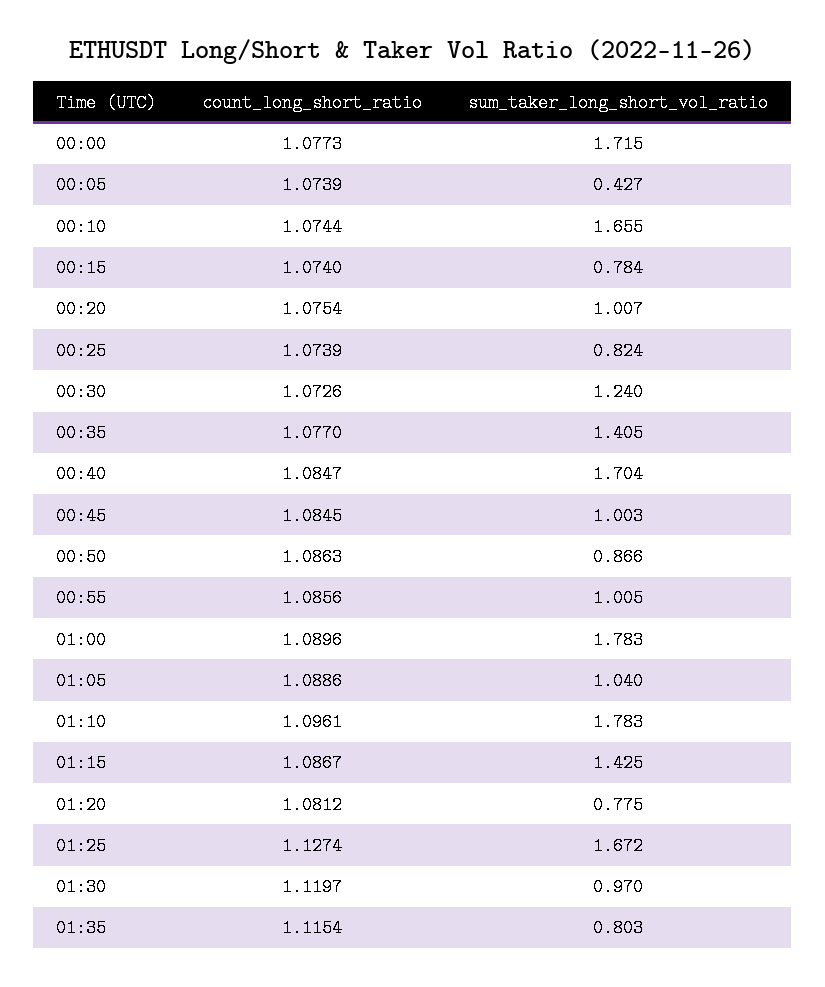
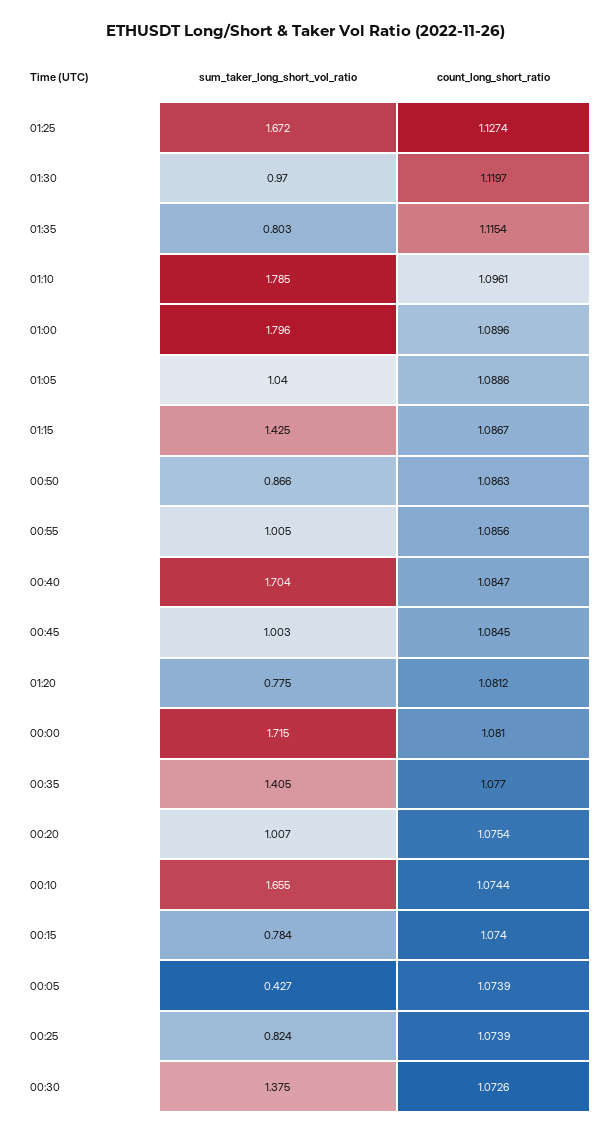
  {
    "count_long_short_ratio": {
-     "00:00": 1.0773,
+     "00:00": 1.081,
      "00:05": 1.0739,
      "00:10": 1.0744,
      "00:15": 1.074,
      "00:20": 1.0754,
      "00:25": 1.0739,
      "00:30": 1.0726,
      "00:35": 1.077,
      "00:40": 1.0847,
      "00:45": 1.0845,
      "00:50": 1.0863,
      "00:55": 1.0856,
      "01:00": 1.0896,
      "01:05": 1.0886,
      "01:10": 1.0961,
      "01:15": 1.0867,
      "01:20": 1.0812,
      "01:25": 1.1274,
      "01:30": 1.1197,
      "01:35": 1.1154
    },
    "sum_taker_long_short_vol_ratio": {
      "00:00": 1.715,
      "00:05": 0.427,
      "00:10": 1.655,
      "00:15": 0.784,
      "00:20": 1.007,
      "00:25": 0.824,
-     "00:30": 1.24,
+     "00:30": 1.375,
      "00:35": 1.405,
      "00:40": 1.704,
      "00:45": 1.003,
      "00:50": 0.866,
      "00:55": 1.005,
-     "01:00": 1.783,
+     "01:00": 1.796,
      "01:05": 1.04,
-     "01:10": 1.783,
+     "01:10": 1.785,
      "01:15": 1.425,
      "01:20": 0.775,
      "01:25": 1.672,
      "01:30": 0.97,
      "01:35": 0.803
    }
  }

